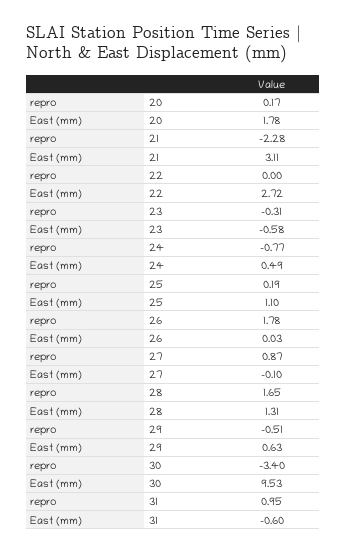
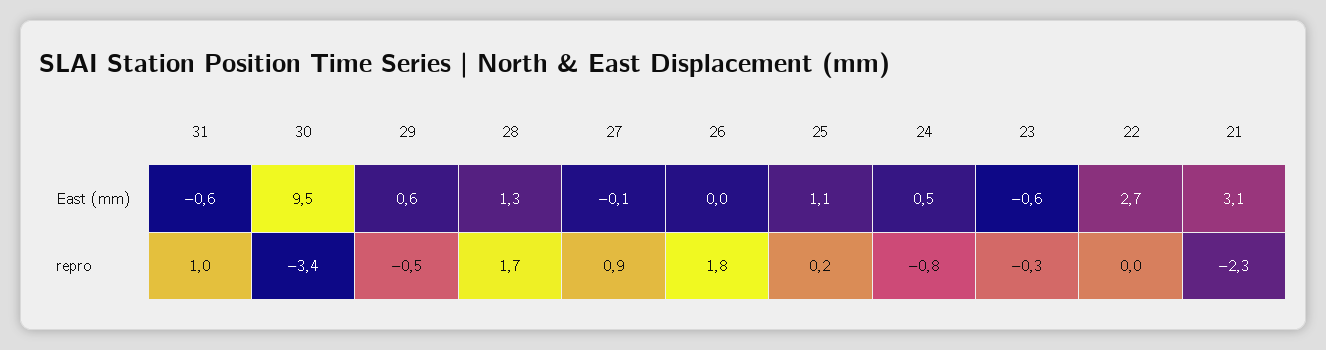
  {
    "repro": {
-     "20": 0.17,
      "21": -2.28,
      "22": 0,
      "23": -0.31,
      "24": -0.77,
      "25": 0.19,
      "26": 1.78,
      "27": 0.87,
      "28": 1.65,
      "29": -0.51,
      "30": -3.4,
      "31": 0.95
    },
    "East (mm)": {
-     "20": 1.78,
      "21": 3.11,
      "22": 2.72,
      "23": -0.58,
      "24": 0.49,
      "25": 1.1,
      "26": 0.03,
      "27": -0.1,
      "28": 1.31,
      "29": 0.63,
      "30": 9.53,
      "31": -0.6
    }
  }

